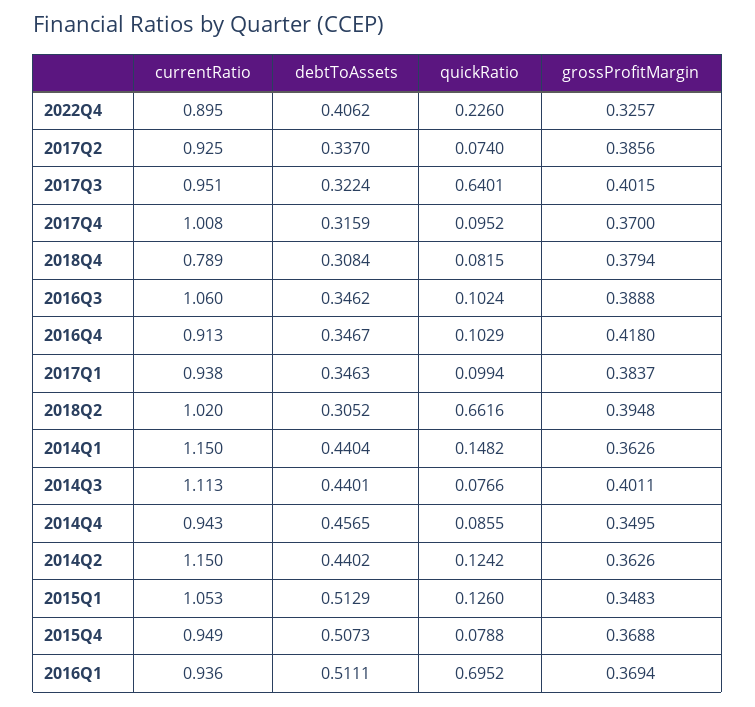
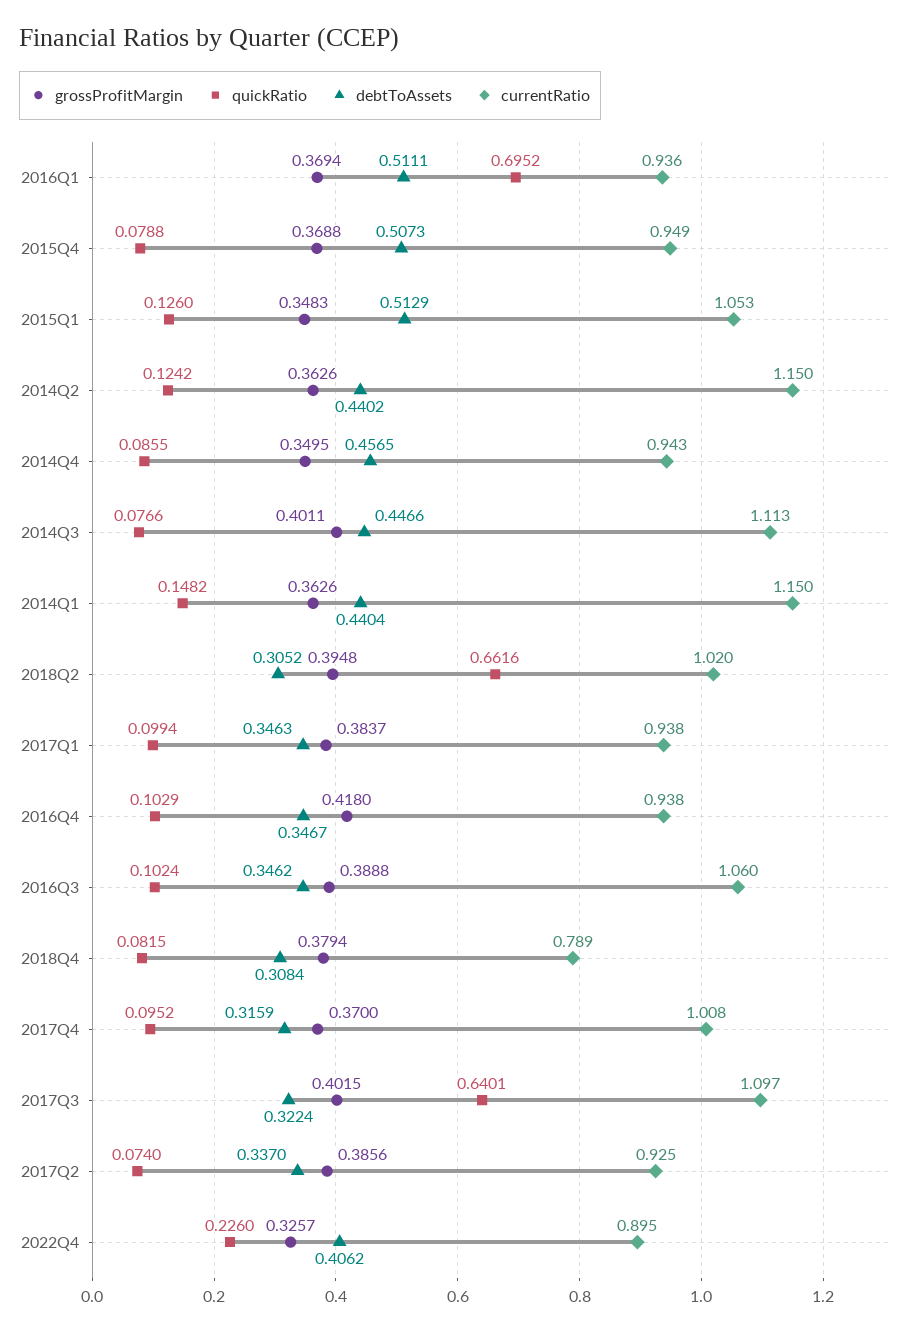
  {
    "currentRatio": {
      "2022Q4": 0.895,
      "2017Q2": 0.925,
-     "2017Q3": 0.951,
+     "2017Q3": 1.097,
      "2017Q4": 1.008,
      "2018Q4": 0.789,
      "2016Q3": 1.06,
-     "2016Q4": 0.913,
+     "2016Q4": 0.938,
      "2017Q1": 0.938,
      "2018Q2": 1.02,
      "2014Q1": 1.15,
      "2014Q3": 1.113,
      "2014Q4": 0.943,
      "2014Q2": 1.15,
      "2015Q1": 1.053,
      "2015Q4": 0.949,
      "2016Q1": 0.936
    },
    "debtToAssets": {
      "2022Q4": 0.4062,
      "2017Q2": 0.337,
      "2017Q3": 0.3224,
      "2017Q4": 0.3159,
      "2018Q4": 0.3084,
      "2016Q3": 0.3462,
      "2016Q4": 0.3467,
      "2017Q1": 0.3463,
      "2018Q2": 0.3052,
      "2014Q1": 0.4404,
-     "2014Q3": 0.4401,
+     "2014Q3": 0.4466,
      "2014Q4": 0.4565,
      "2014Q2": 0.4402,
      "2015Q1": 0.5129,
      "2015Q4": 0.5073,
      "2016Q1": 0.5111
    },
    "quickRatio": {
      "2022Q4": 0.226,
      "2017Q2": 0.074,
      "2017Q3": 0.6401,
      "2017Q4": 0.0952,
      "2018Q4": 0.0815,
      "2016Q3": 0.1024,
      "2016Q4": 0.1029,
      "2017Q1": 0.0994,
      "2018Q2": 0.6616,
      "2014Q1": 0.1482,
      "2014Q3": 0.0766,
      "2014Q4": 0.0855,
      "2014Q2": 0.1242,
      "2015Q1": 0.126,
      "2015Q4": 0.0788,
      "2016Q1": 0.6952
    },
    "grossProfitMargin": {
      "2022Q4": 0.3257,
      "2017Q2": 0.3856,
      "2017Q3": 0.4015,
      "2017Q4": 0.37,
      "2018Q4": 0.3794,
      "2016Q3": 0.3888,
      "2016Q4": 0.418,
      "2017Q1": 0.3837,
      "2018Q2": 0.3948,
      "2014Q1": 0.3626,
      "2014Q3": 0.4011,
      "2014Q4": 0.3495,
      "2014Q2": 0.3626,
      "2015Q1": 0.3483,
      "2015Q4": 0.3688,
      "2016Q1": 0.3694
    }
  }

